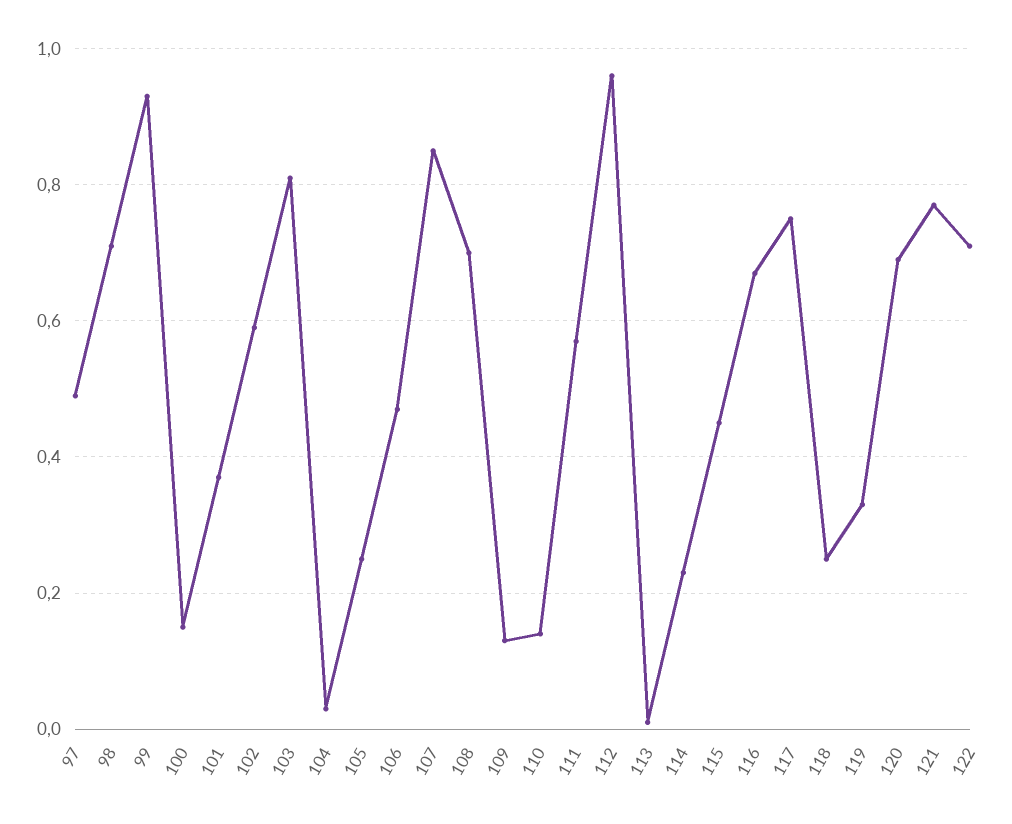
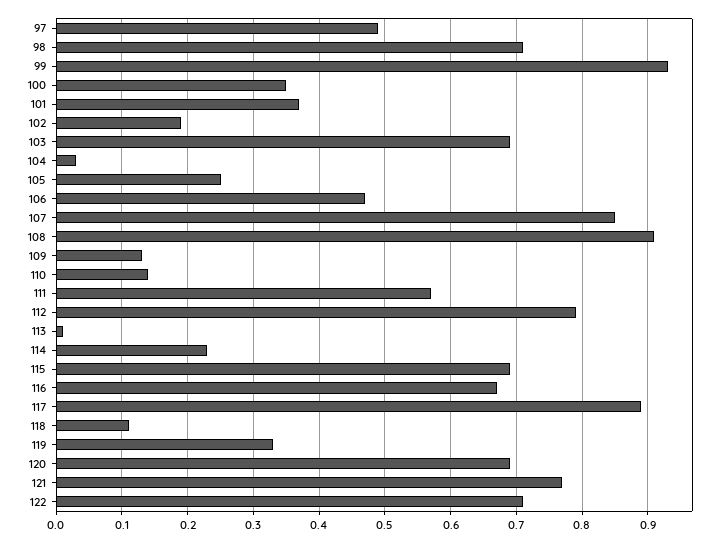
  {
    "97": 0.49,
    "98": 0.71,
    "99": 0.93,
-   "100": 0.15,
+   "100": 0.35,
    "101": 0.37,
-   "102": 0.6,
+   "102": 0.19,
-   "103": 0.8,
+   "103": 0.69,
    "104": 0.03,
    "105": 0.25,
    "106": 0.47,
    "107": 0.85,
-   "108": 0.7,
+   "108": 0.91,
    "109": 0.13,
    "110": 0.14,
    "111": 0.57,
-   "112": 0.95,
+   "112": 0.79,
    "113": 0.01,
    "114": 0.23,
-   "115": 0.45,
+   "115": 0.69,
    "116": 0.67,
-   "117": 0.75,
+   "117": 0.89,
-   "118": 0.25,
+   "118": 0.11,
    "119": 0.33,
    "120": 0.69,
    "121": 0.77,
    "122": 0.71
  }

